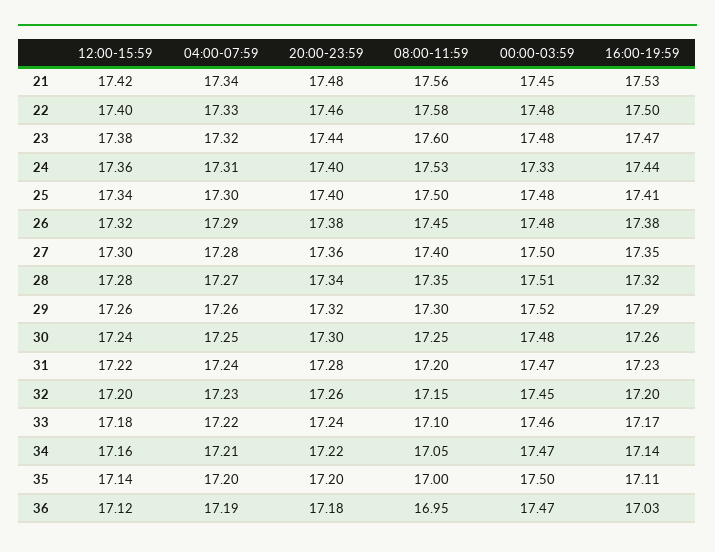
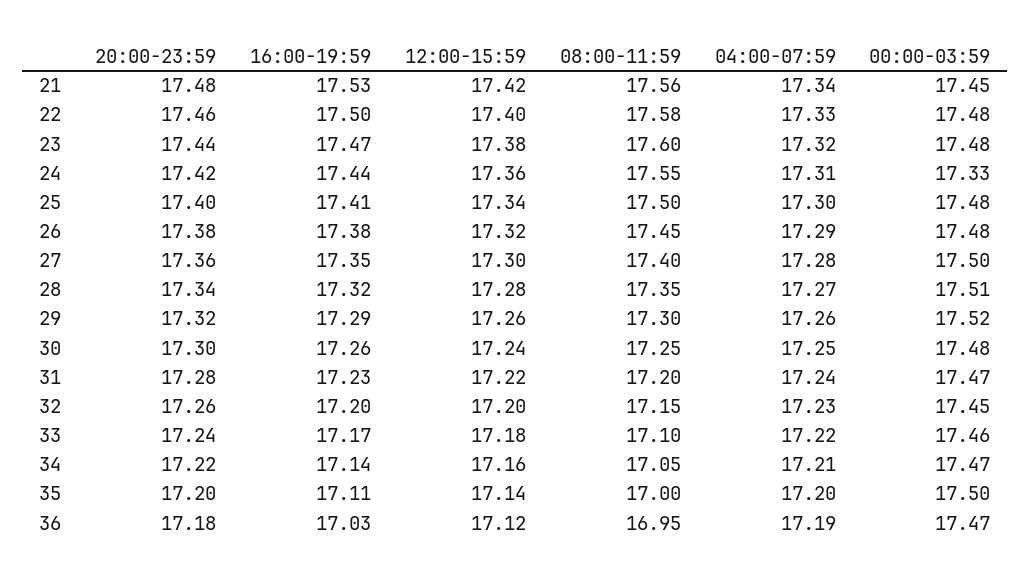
  {
    "12:00-15:59": {
      "21": 17.42,
      "22": 17.4,
      "23": 17.38,
      "24": 17.36,
      "25": 17.34,
      "26": 17.32,
      "27": 17.3,
      "28": 17.28,
      "29": 17.26,
      "30": 17.24,
      "31": 17.22,
      "32": 17.2,
      "33": 17.18,
      "34": 17.16,
      "35": 17.14,
      "36": 17.12
    },
    "04:00-07:59": {
      "21": 17.34,
      "22": 17.33,
      "23": 17.32,
      "24": 17.31,
      "25": 17.3,
      "26": 17.29,
      "27": 17.28,
      "28": 17.27,
      "29": 17.26,
      "30": 17.25,
      "31": 17.24,
      "32": 17.23,
      "33": 17.22,
      "34": 17.21,
      "35": 17.2,
      "36": 17.19
    },
    "20:00-23:59": {
      "21": 17.48,
      "22": 17.46,
      "23": 17.44,
-     "24": 17.4,
+     "24": 17.42,
      "25": 17.4,
      "26": 17.38,
      "27": 17.36,
      "28": 17.34,
      "29": 17.32,
      "30": 17.3,
      "31": 17.28,
      "32": 17.26,
      "33": 17.24,
      "34": 17.22,
      "35": 17.2,
      "36": 17.18
    },
    "08:00-11:59": {
      "21": 17.56,
      "22": 17.58,
      "23": 17.6,
-     "24": 17.53,
+     "24": 17.55,
      "25": 17.5,
      "26": 17.45,
      "27": 17.4,
      "28": 17.35,
      "29": 17.3,
      "30": 17.25,
      "31": 17.2,
      "32": 17.15,
      "33": 17.1,
      "34": 17.05,
      "35": 17,
      "36": 16.95
    },
    "00:00-03:59": {
      "21": 17.45,
      "22": 17.48,
      "23": 17.48,
      "24": 17.33,
      "25": 17.48,
      "26": 17.48,
      "27": 17.5,
      "28": 17.51,
      "29": 17.52,
      "30": 17.48,
      "31": 17.47,
      "32": 17.45,
      "33": 17.46,
      "34": 17.47,
      "35": 17.5,
      "36": 17.47
    },
    "16:00-19:59": {
      "21": 17.53,
      "22": 17.5,
      "23": 17.47,
      "24": 17.44,
      "25": 17.41,
      "26": 17.38,
      "27": 17.35,
      "28": 17.32,
      "29": 17.29,
      "30": 17.26,
      "31": 17.23,
      "32": 17.2,
      "33": 17.17,
      "34": 17.14,
      "35": 17.11,
      "36": 17.03
    }
  }

